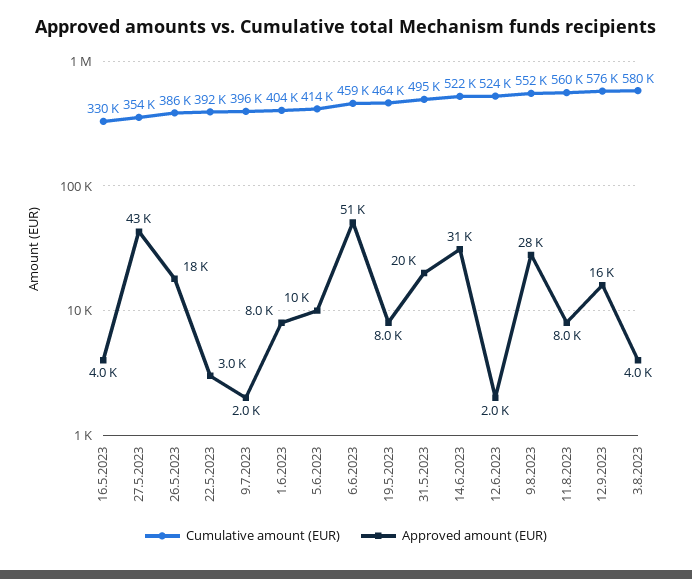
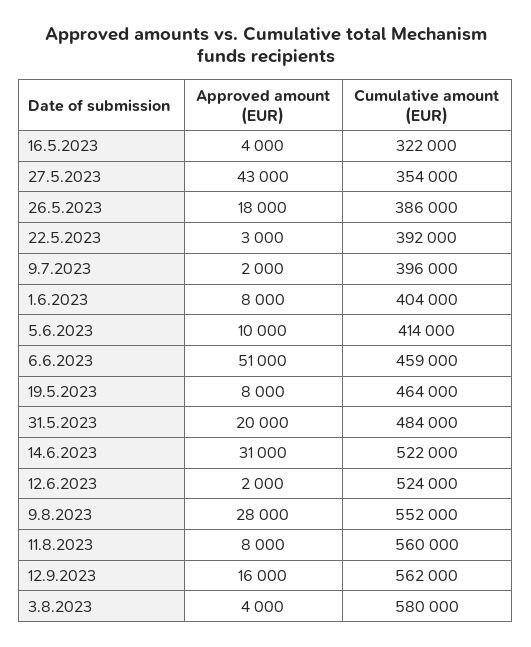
  {
    "Cumulative amount (EUR)": {
-     "16.5.2023": 330000,
+     "16.5.2023": 322000,
      "27.5.2023": 354000,
      "26.5.2023": 386000,
      "22.5.2023": 392000,
      "9.7.2023": 396000,
      "1.6.2023": 404000,
      "5.6.2023": 414000,
      "6.6.2023": 459000,
      "19.5.2023": 464000,
-     "31.5.2023": 495000,
+     "31.5.2023": 484000,
      "14.6.2023": 522000,
      "12.6.2023": 524000,
      "9.8.2023": 552000,
      "11.8.2023": 560000,
-     "12.9.2023": 576000,
+     "12.9.2023": 562000,
      "3.8.2023": 580000
    },
    "Approved amount (EUR)": {
      "16.5.2023": 4000,
      "27.5.2023": 43000,
      "26.5.2023": 18000,
      "22.5.2023": 3000,
      "9.7.2023": 2000,
      "1.6.2023": 8000,
      "5.6.2023": 10000,
      "6.6.2023": 51000,
      "19.5.2023": 8000,
      "31.5.2023": 20000,
      "14.6.2023": 31000,
      "12.6.2023": 2000,
      "9.8.2023": 28000,
      "11.8.2023": 8000,
      "12.9.2023": 16000,
      "3.8.2023": 4000
    }
  }

